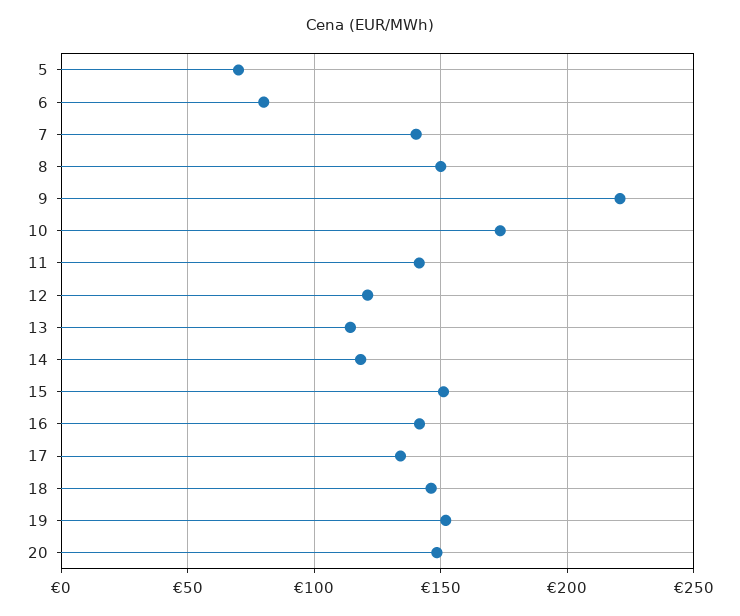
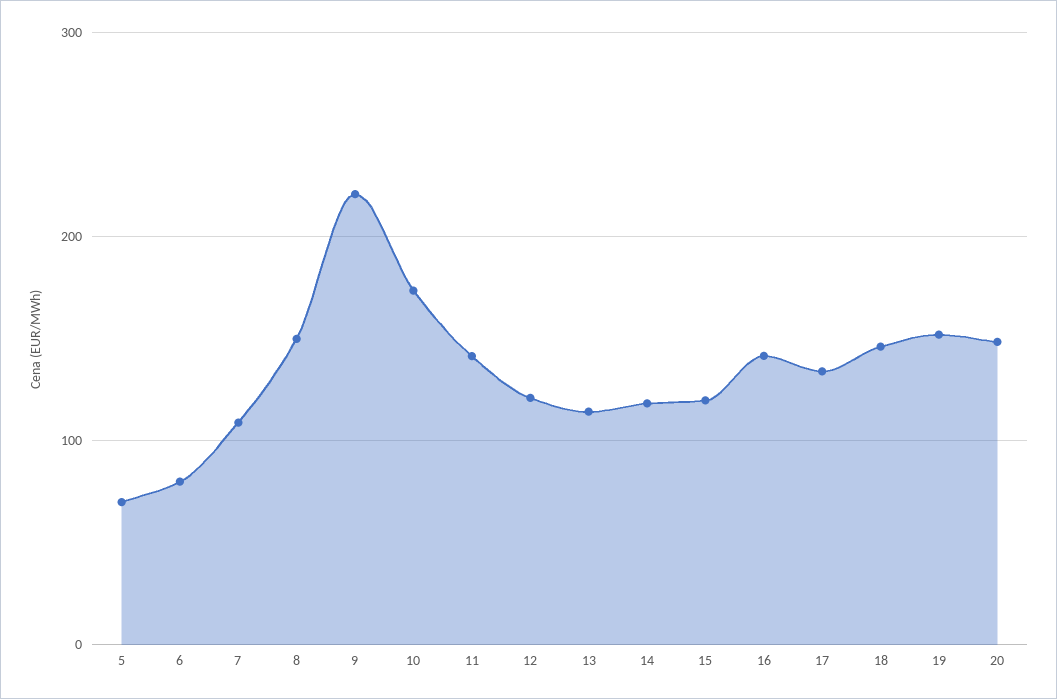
  {
    "5": 70,
    "6": 80,
-   "7": 140,
+   "7": 110,
    "8": 150,
    "9": 220,
    "10": 175,
    "11": 140,
    "12": 120,
    "13": 115,
    "14": 120,
-   "15": 150,
+   "15": 120,
    "16": 140,
    "17": 135,
    "18": 145,
    "19": 150,
    "20": 150
  }

